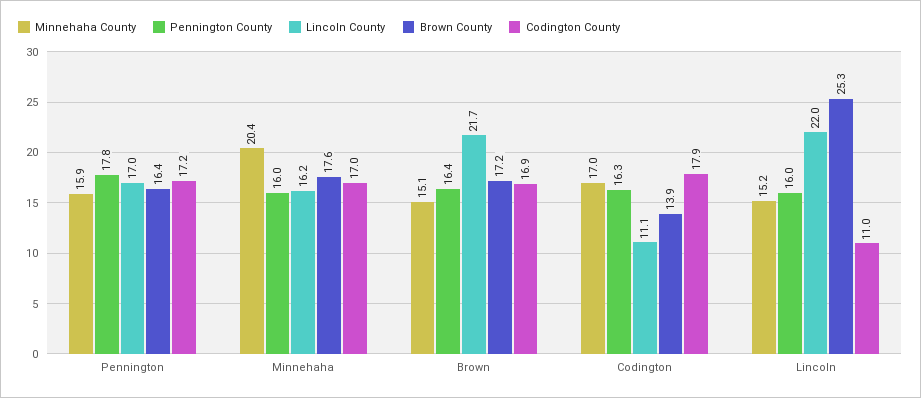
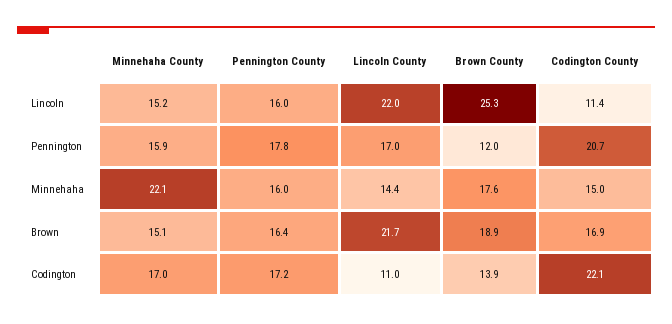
  {
    "Minnehaha County": {
      "Pennington": 15.9,
-     "Minnehaha": 20.4,
+     "Minnehaha": 22.1,
      "Brown": 15.1,
      "Codington": 17,
      "Lincoln": 15.2
    },
    "Pennington County": {
      "Pennington": 17.8,
      "Minnehaha": 16,
      "Brown": 16.4,
-     "Codington": 16.3,
+     "Codington": 17.2,
      "Lincoln": 16
    },
    "Lincoln County": {
      "Pennington": 17,
-     "Minnehaha": 16.2,
+     "Minnehaha": 14.4,
      "Brown": 21.7,
-     "Codington": 11.1,
+     "Codington": 11,
      "Lincoln": 22
    },
    "Brown County": {
-     "Pennington": 16.4,
+     "Pennington": 12,
      "Minnehaha": 17.6,
-     "Brown": 17.2,
+     "Brown": 18.9,
      "Codington": 13.9,
      "Lincoln": 25.3
    },
    "Codington County": {
-     "Pennington": 17.2,
+     "Pennington": 20.7,
-     "Minnehaha": 17,
+     "Minnehaha": 15,
      "Brown": 16.9,
-     "Codington": 17.9,
+     "Codington": 22.1,
-     "Lincoln": 11
+     "Lincoln": 11.4
    }
  }

